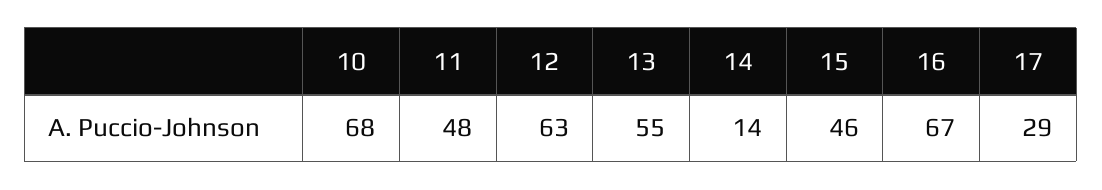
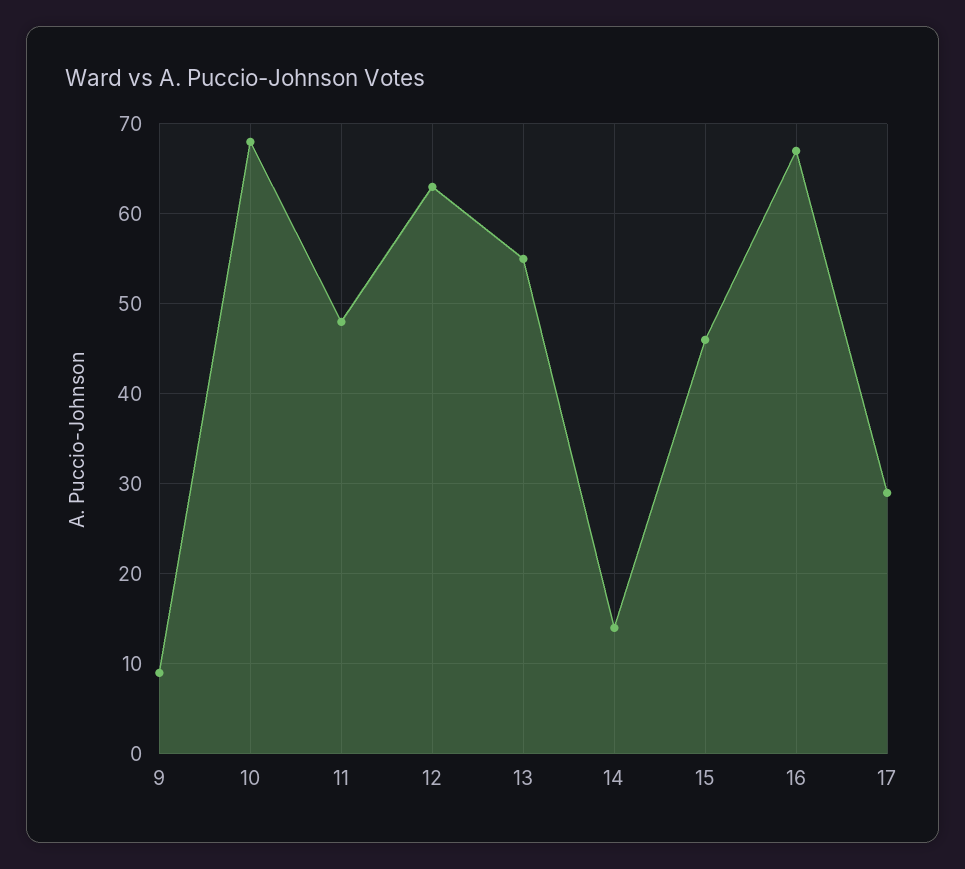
  {
    "10": 68,
    "11": 48,
    "12": 63,
    "13": 55,
    "14": 14,
    "15": 46,
    "16": 67,
-   "17": 29
+   "17": 29,
+   "9": 9
  }

